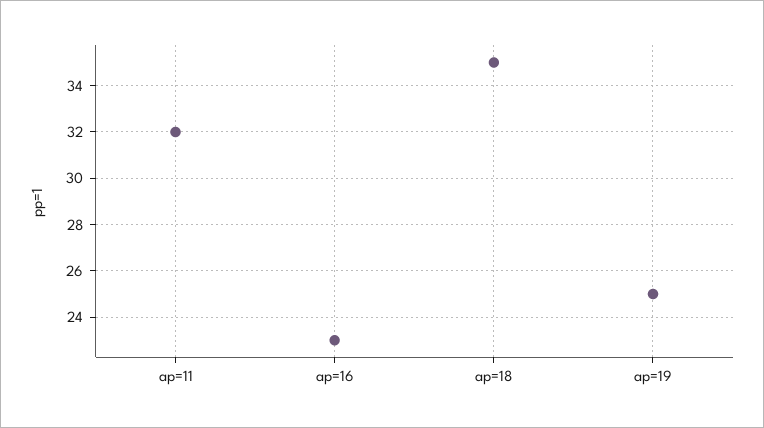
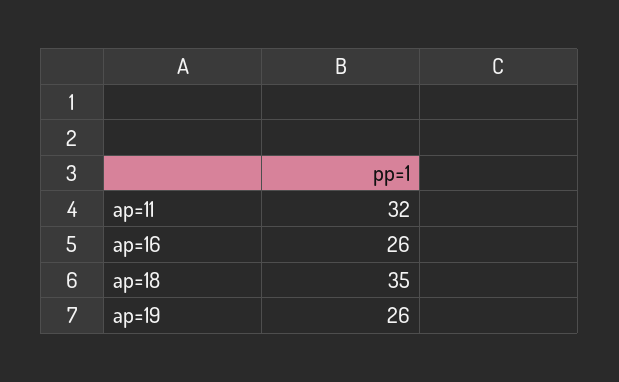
  {
    "ap=11": 32,
-   "ap=16": 23,
+   "ap=16": 26,
    "ap=18": 35,
-   "ap=19": 25
+   "ap=19": 26
  }

